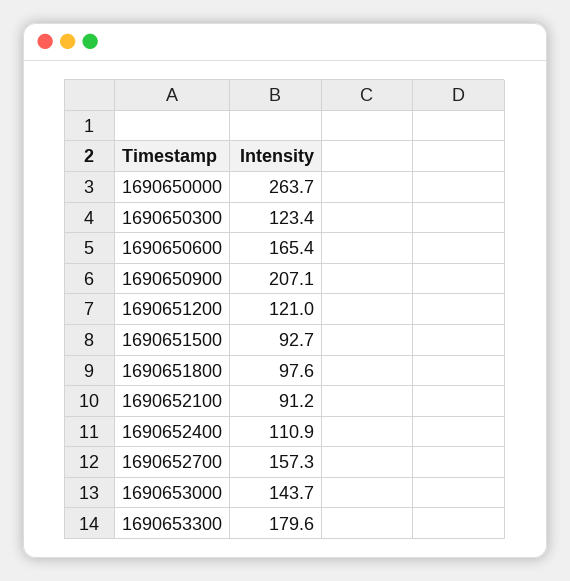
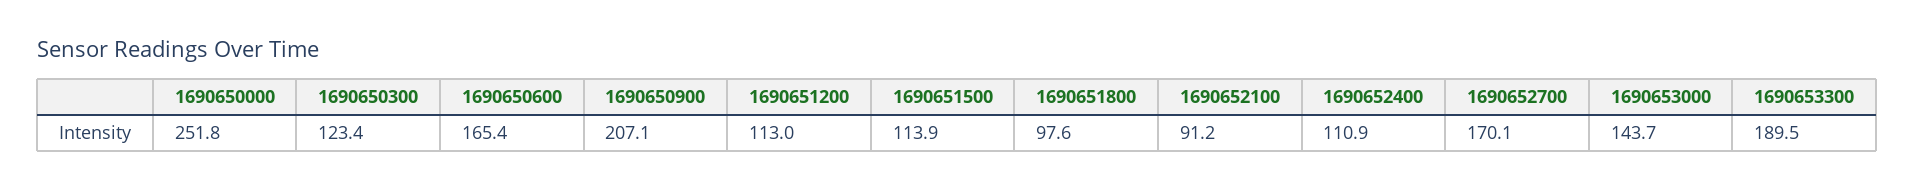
  {
-   "1690650000": 263.7,
+   "1690650000": 251.8,
    "1690650300": 123.4,
    "1690650600": 165.4,
    "1690650900": 207.1,
-   "1690651200": 121,
+   "1690651200": 113,
-   "1690651500": 92.7,
+   "1690651500": 113.9,
    "1690651800": 97.6,
    "1690652100": 91.2,
    "1690652400": 110.9,
-   "1690652700": 157.3,
+   "1690652700": 170.1,
    "1690653000": 143.7,
-   "1690653300": 179.6
+   "1690653300": 189.5
  }

